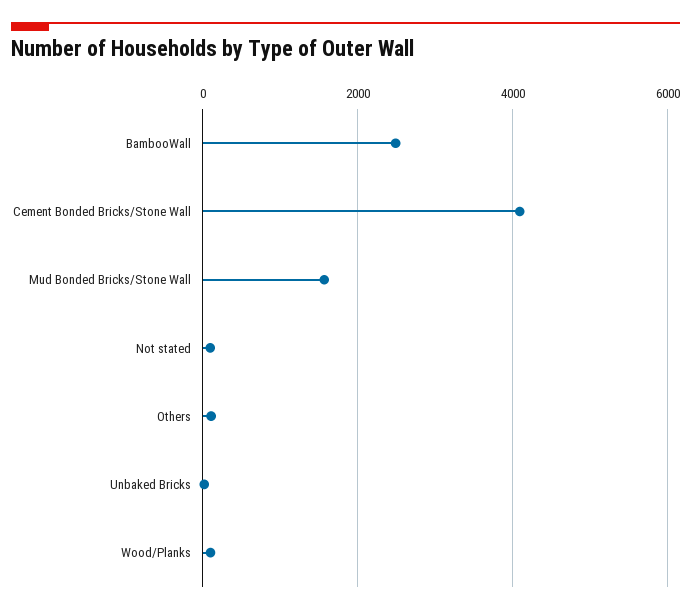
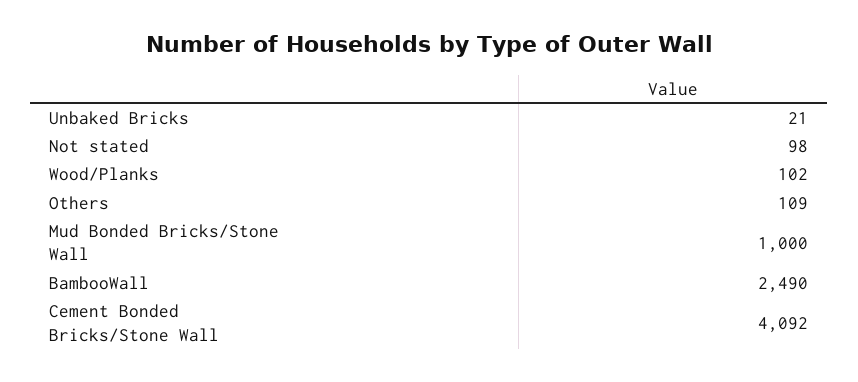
  {
    "BambooWall": 2490,
    "Cement Bonded Bricks/Stone Wall": 4092,
-   "Mud Bonded Bricks/Stone Wall": 1600,
+   "Mud Bonded Bricks/Stone Wall": 1000,
    "Not stated": 98,
    "Others": 109,
    "Unbaked Bricks": 21,
    "Wood/Planks": 102
  }

